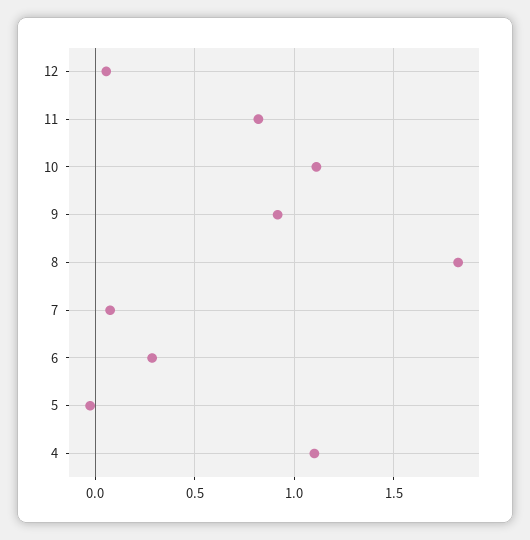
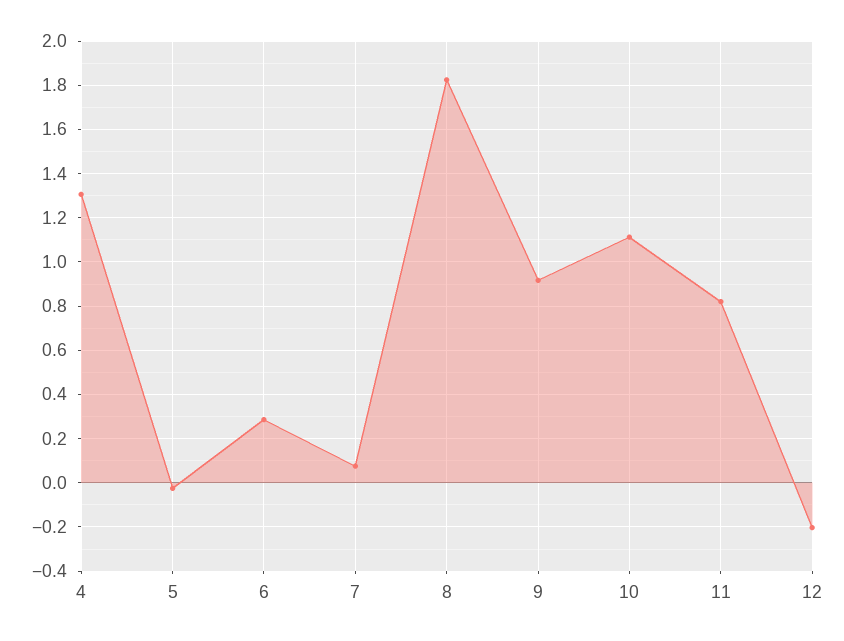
  {
-   "12": 0.05,
+   "12": -0.2,
    "11": 0.8,
    "10": 1.1,
    "9": 0.9,
    "8": 1.8,
    "7": 0.1,
    "6": 0.3,
    "5": -0.05,
-   "4": 1.1
+   "4": 1.3
  }

